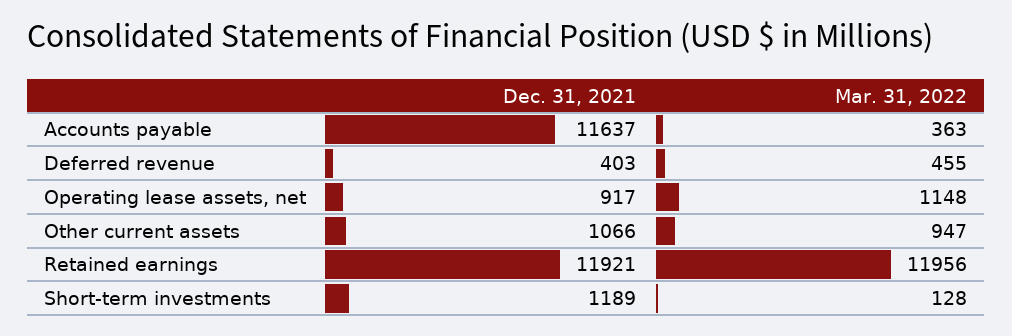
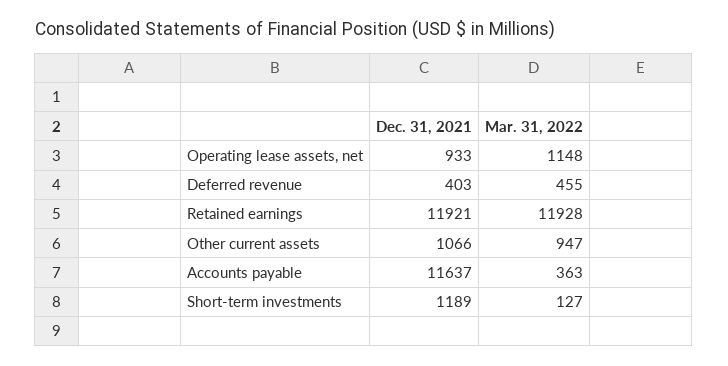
  {
    "Dec. 31, 2021": {
      "Accounts payable": 11637,
      "Deferred revenue": 403,
-     "Operating lease assets, net": 917,
+     "Operating lease assets, net": 933,
      "Other current assets": 1066,
      "Retained earnings": 11921,
      "Short-term investments": 1189
    },
    "Mar. 31, 2022": {
      "Accounts payable": 363,
      "Deferred revenue": 455,
      "Operating lease assets, net": 1148,
      "Other current assets": 947,
-     "Retained earnings": 11956,
+     "Retained earnings": 11928,
-     "Short-term investments": 128
+     "Short-term investments": 127
    }
  }

